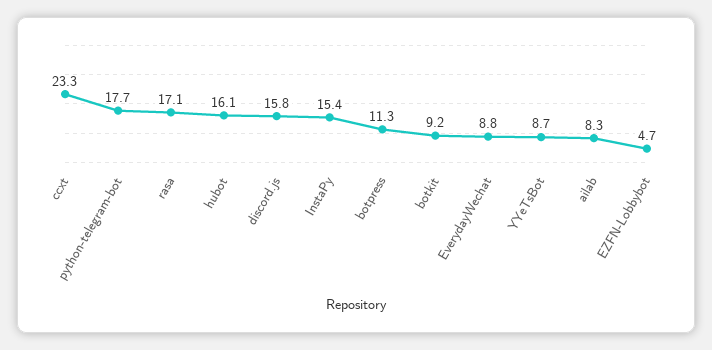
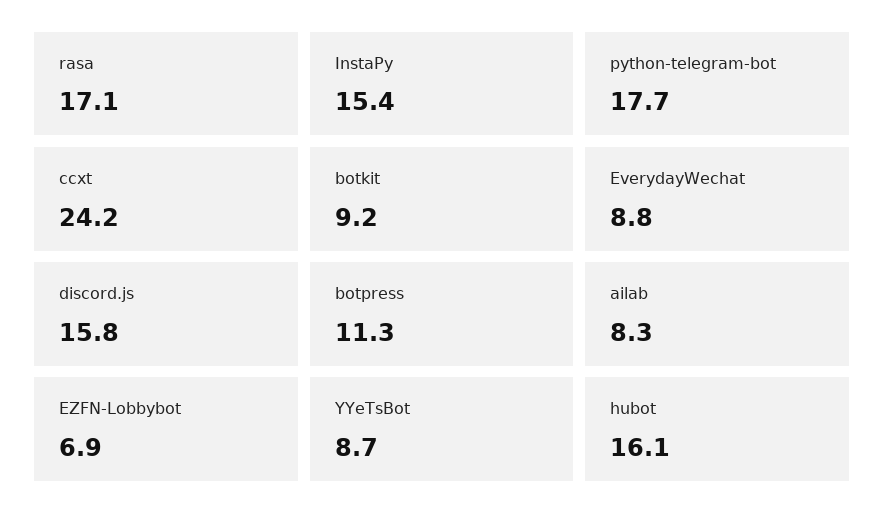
  {
-   "ccxt": 23.3,
+   "ccxt": 24.2,
    "python-telegram-bot": 17.7,
    "rasa": 17.1,
    "hubot": 16.1,
    "discord.js": 15.8,
    "InstaPy": 15.4,
    "botpress": 11.3,
    "botkit": 9.2,
    "EverydayWechat": 8.8,
    "YYeTsBot": 8.7,
    "ailab": 8.3,
-   "EZFN-Lobbybot": 4.7
+   "EZFN-Lobbybot": 6.9
  }

